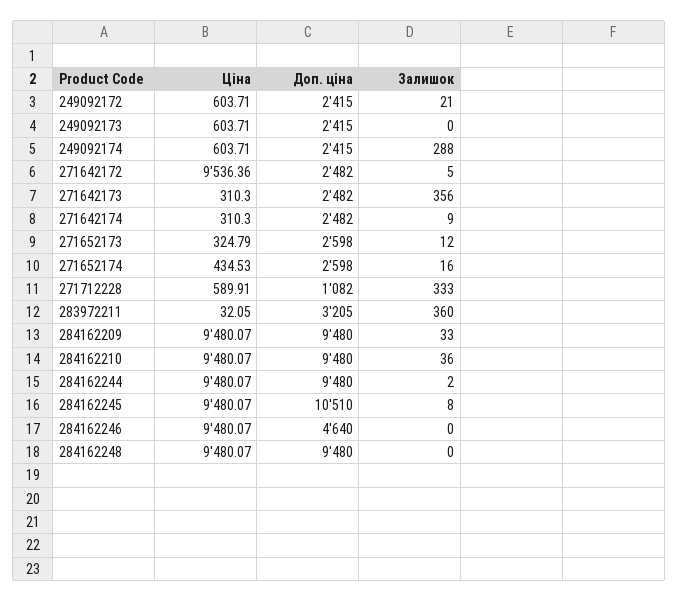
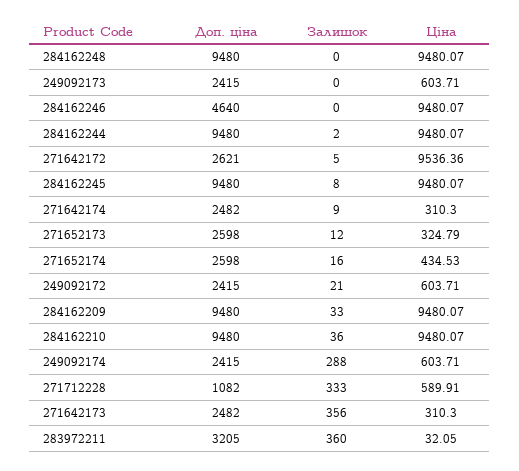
  {
    "Ціна": {
      "249092172": 603.71,
      "249092173": 603.71,
      "249092174": 603.71,
      "271642172": 9536.36,
      "271642173": 310.3,
      "271642174": 310.3,
      "271652173": 324.79,
      "271652174": 434.53,
      "271712228": 589.91,
      "283972211": 32.05,
      "284162209": 9480.07,
      "284162210": 9480.07,
      "284162244": 9480.07,
      "284162245": 9480.07,
      "284162246": 9480.07,
      "284162248": 9480.07
    },
    "Доп. ціна": {
      "249092172": 2415,
      "249092173": 2415,
      "249092174": 2415,
-     "271642172": 2482,
+     "271642172": 2621,
      "271642173": 2482,
      "271642174": 2482,
      "271652173": 2598,
      "271652174": 2598,
      "271712228": 1082,
      "283972211": 3205,
      "284162209": 9480,
      "284162210": 9480,
      "284162244": 9480,
-     "284162245": 10510,
+     "284162245": 9480,
      "284162246": 4640,
      "284162248": 9480
    },
    "Залишок": {
      "249092172": 21,
      "249092173": 0,
      "249092174": 288,
      "271642172": 5,
      "271642173": 356,
      "271642174": 9,
      "271652173": 12,
      "271652174": 16,
      "271712228": 333,
      "283972211": 360,
      "284162209": 33,
      "284162210": 36,
      "284162244": 2,
      "284162245": 8,
      "284162246": 0,
      "284162248": 0
    }
  }

